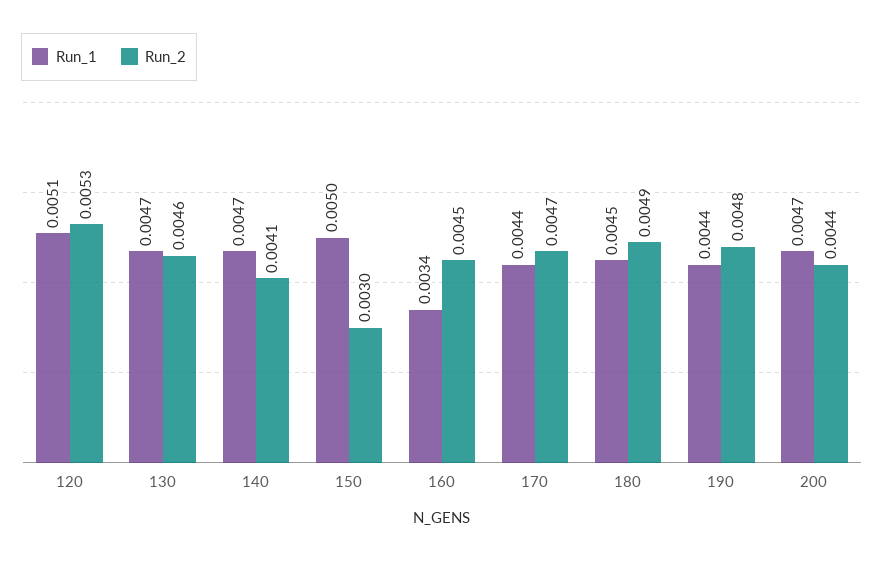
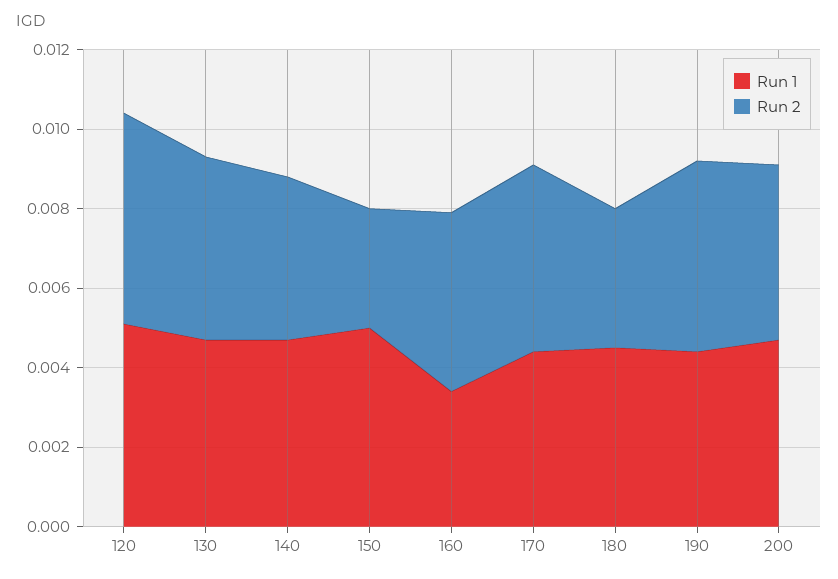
  {
    "Run_1": {
      "120": 0.0051,
      "130": 0.0047,
      "140": 0.0047,
      "150": 0.005,
      "160": 0.0034,
      "170": 0.0044,
      "180": 0.0045,
      "190": 0.0044,
      "200": 0.0047
    },
    "Run_2": {
      "120": 0.0053,
      "130": 0.0046,
      "140": 0.0041,
      "150": 0.003,
      "160": 0.0045,
      "170": 0.0047,
-     "180": 0.0049,
+     "180": 0.0035,
      "190": 0.0048,
      "200": 0.0044
    }
  }

